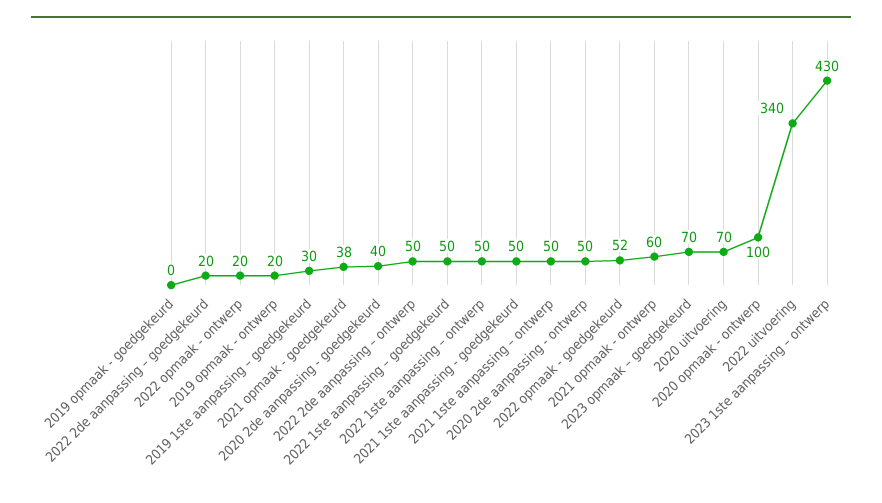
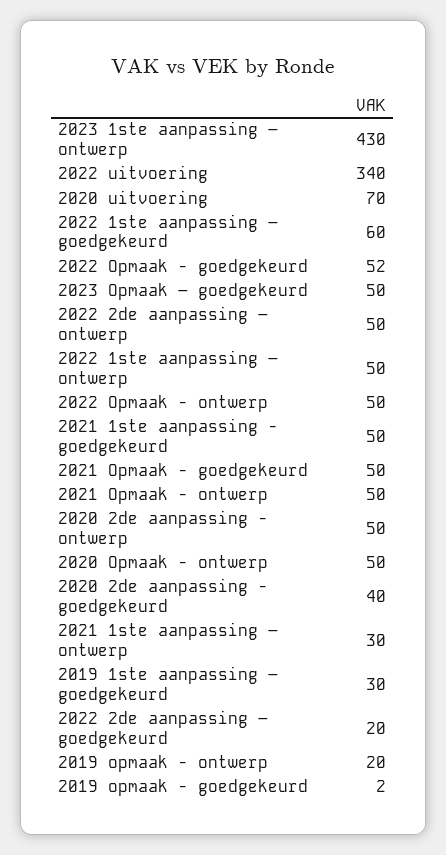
  {
-   "2019 opmaak - goedgekeurd": 0,
+   "2019 opmaak - goedgekeurd": 2,
    "2022 2de aanpassing – goedgekeurd": 20,
-   "2022 opmaak - ontwerp": 20,
+   "2022 opmaak - ontwerp": 50,
    "2019 opmaak - ontwerp": 20,
    "2019 1ste aanpassing – goedgekeurd": 30,
-   "2021 opmaak - goedgekeurd": 38,
+   "2021 opmaak - goedgekeurd": 50,
    "2020 2de aanpassing - goedgekeurd": 40,
    "2022 2de aanpassing – ontwerp": 50,
-   "2022 1ste aanpassing – goedgekeurd": 50,
+   "2022 1ste aanpassing – goedgekeurd": 60,
    "2022 1ste aanpassing – ontwerp": 50,
    "2021 1ste aanpassing - goedgekeurd": 50,
-   "2021 1ste aanpassing – ontwerp": 50,
+   "2021 1ste aanpassing – ontwerp": 30,
    "2020 2de aanpassing - ontwerp": 50,
    "2022 opmaak - goedgekeurd": 52,
-   "2021 opmaak - ontwerp": 60,
+   "2021 opmaak - ontwerp": 50,
-   "2023 opmaak – goedgekeurd": 70,
+   "2023 opmaak – goedgekeurd": 50,
    "2020 uitvoering": 70,
-   "2020 opmaak - ontwerp": 100,
+   "2020 opmaak - ontwerp": 50,
    "2022 uitvoering": 340,
    "2023 1ste aanpassing – ontwerp": 430
  }

